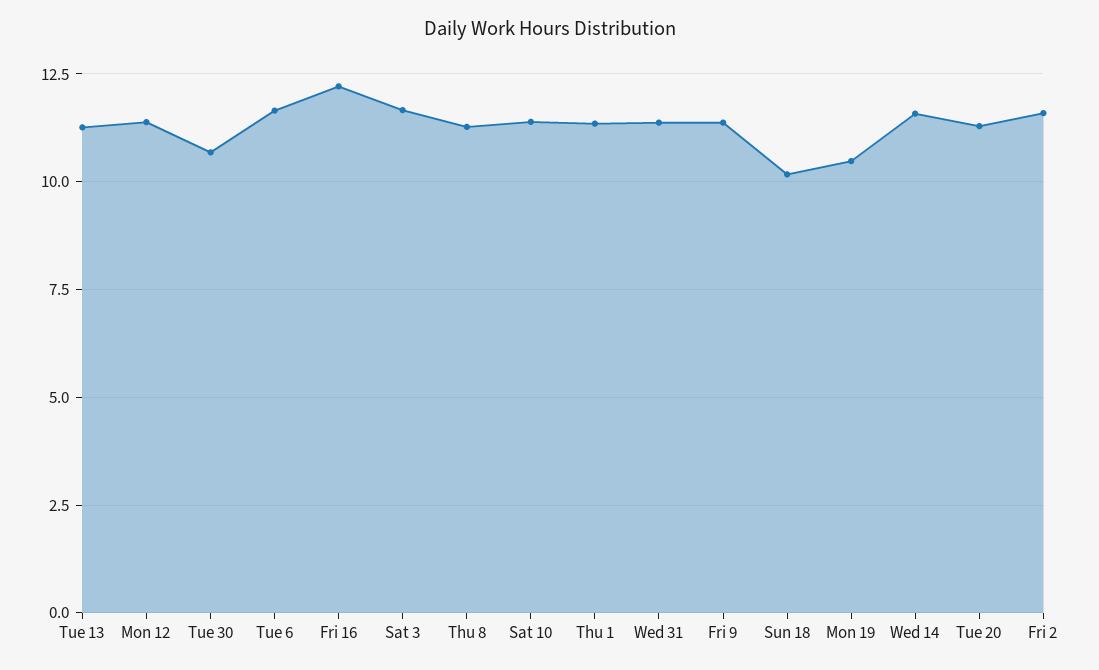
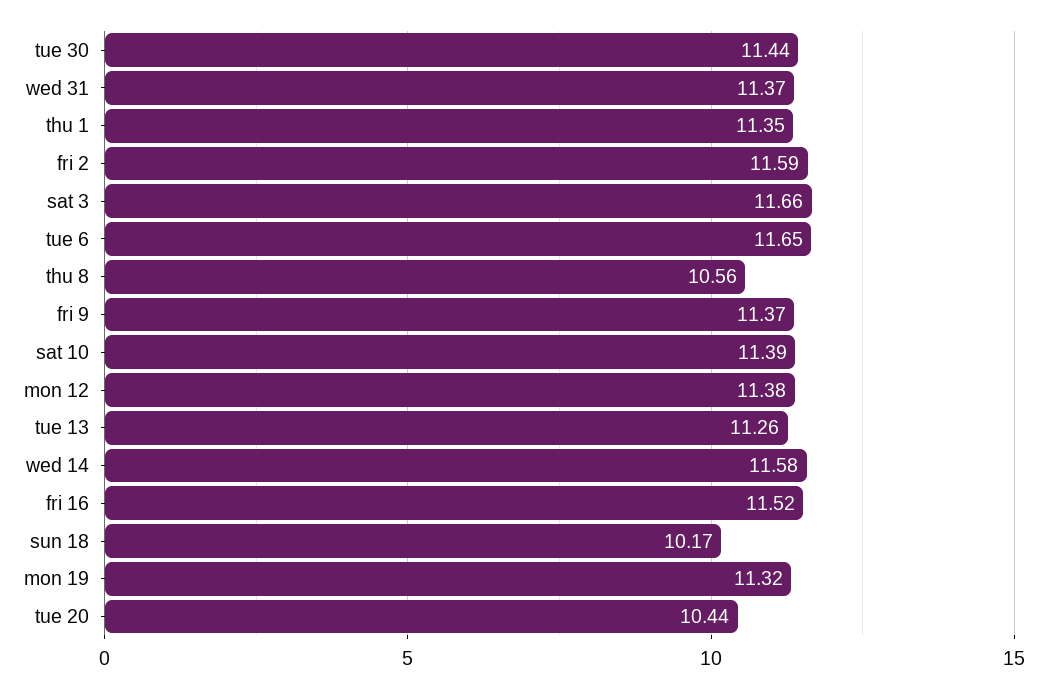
  {
    "Tue 13": 11.26,
    "Mon 12": 11.38,
-   "Tue 30": 10.75,
+   "Tue 30": 11.44,
    "Tue 6": 11.65,
-   "Fri 16": 12.25,
+   "Fri 16": 11.52,
    "Sat 3": 11.66,
-   "Thu 8": 11.25,
+   "Thu 8": 10.56,
    "Sat 10": 11.39,
    "Thu 1": 11.35,
    "Wed 31": 11.37,
    "Fri 9": 11.37,
    "Sun 18": 10.17,
-   "Mon 19": 10.5,
+   "Mon 19": 11.32,
    "Wed 14": 11.58,
-   "Tue 20": 11.25,
+   "Tue 20": 10.44,
    "Fri 2": 11.59
  }

